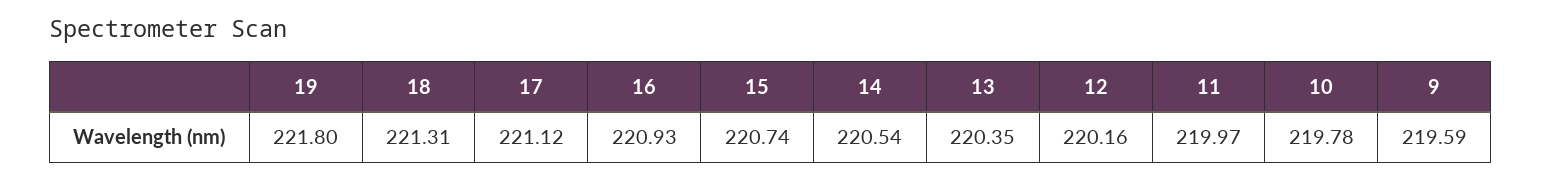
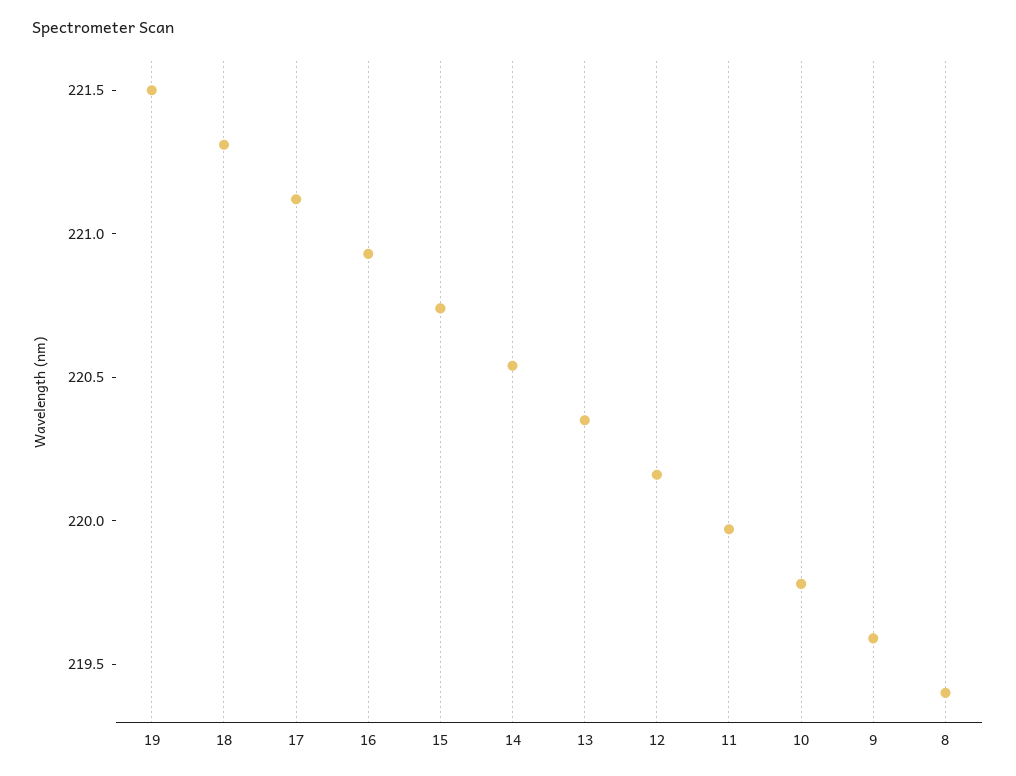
  {
-   "19": 221.8,
+   "19": 221.5,
    "18": 221.31,
    "17": 221.12,
    "16": 220.93,
    "15": 220.74,
    "14": 220.54,
    "13": 220.35,
    "12": 220.16,
    "11": 219.97,
    "10": 219.78,
-   "9": 219.59
+   "9": 219.59,
+   "8": 219.4
  }

